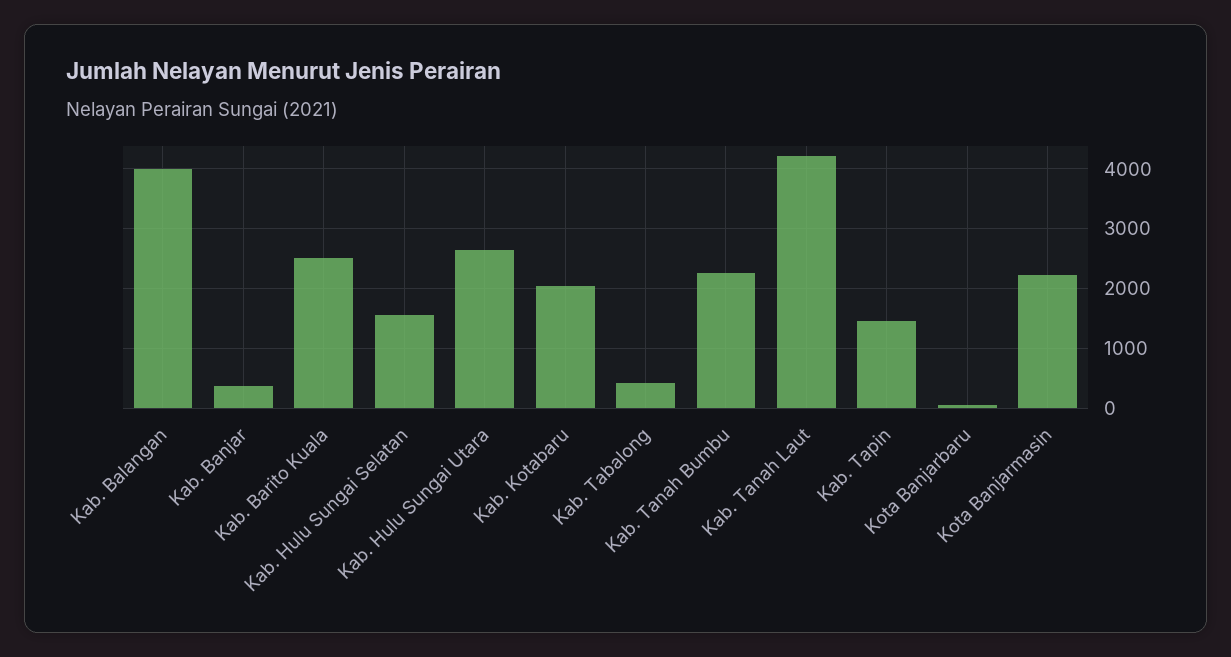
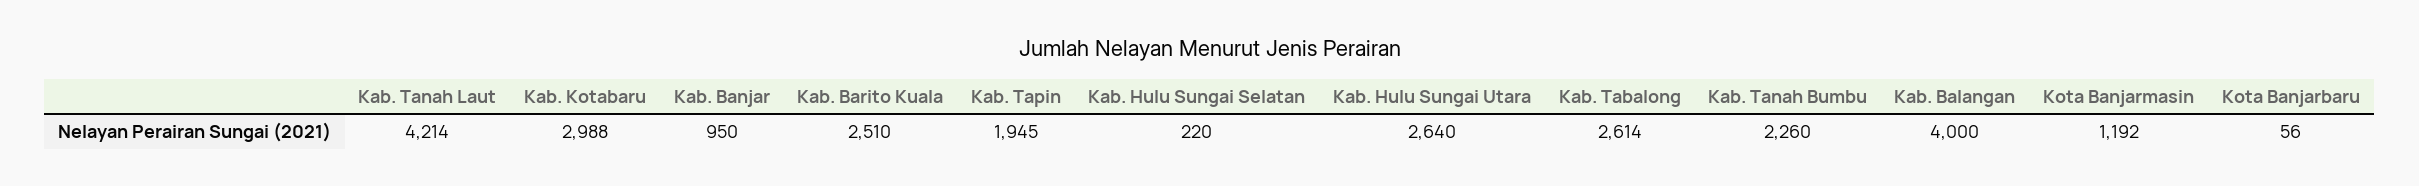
  {
    "Kab. Balangan": 4000,
-   "Kab. Banjar": 400,
+   "Kab. Banjar": 950,
    "Kab. Barito Kuala": 2510,
-   "Kab. Hulu Sungai Selatan": 1600,
+   "Kab. Hulu Sungai Selatan": 220,
    "Kab. Hulu Sungai Utara": 2640,
-   "Kab. Kotabaru": 2000,
+   "Kab. Kotabaru": 2988,
-   "Kab. Tabalong": 400,
+   "Kab. Tabalong": 2614,
    "Kab. Tanah Bumbu": 2260,
    "Kab. Tanah Laut": 4214,
-   "Kab. Tapin": 1400,
+   "Kab. Tapin": 1945,
    "Kota Banjarbaru": 56,
-   "Kota Banjarmasin": 2200
+   "Kota Banjarmasin": 1192
  }

